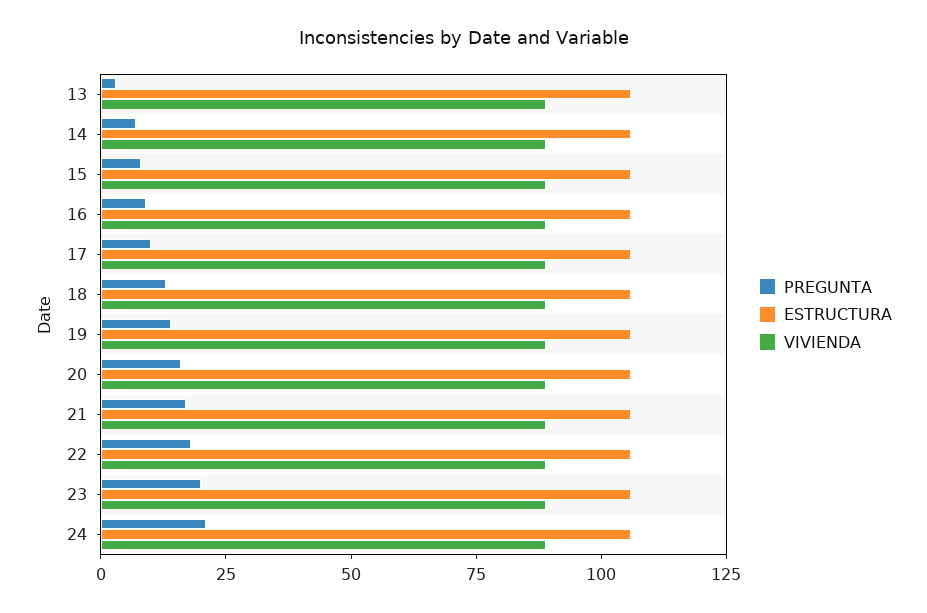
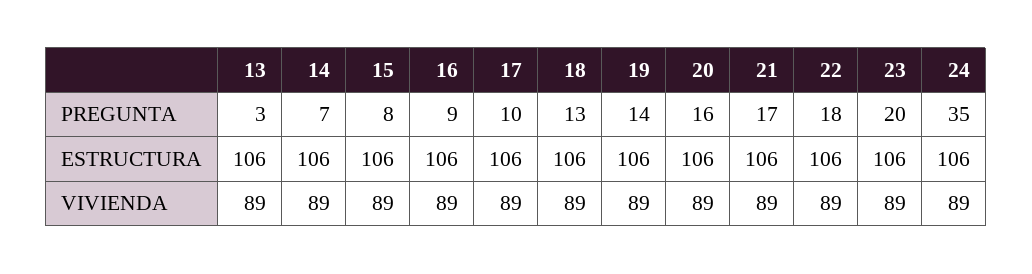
  {
    "PREGUNTA": {
      "13": 3,
      "14": 7,
      "15": 8,
      "16": 9,
      "17": 10,
      "18": 13,
      "19": 14,
      "20": 16,
      "21": 17,
      "22": 18,
      "23": 20,
-     "24": 20
+     "24": 35
    },
    "ESTRUCTURA": {
      "13": 106,
      "14": 106,
      "15": 106,
      "16": 106,
      "17": 106,
      "18": 106,
      "19": 106,
      "20": 106,
      "21": 106,
      "22": 106,
      "23": 106,
      "24": 106
    },
    "VIVIENDA": {
      "13": 89,
      "14": 89,
      "15": 89,
      "16": 89,
      "17": 89,
      "18": 89,
      "19": 89,
      "20": 89,
      "21": 89,
      "22": 89,
      "23": 89,
      "24": 89
    }
  }

